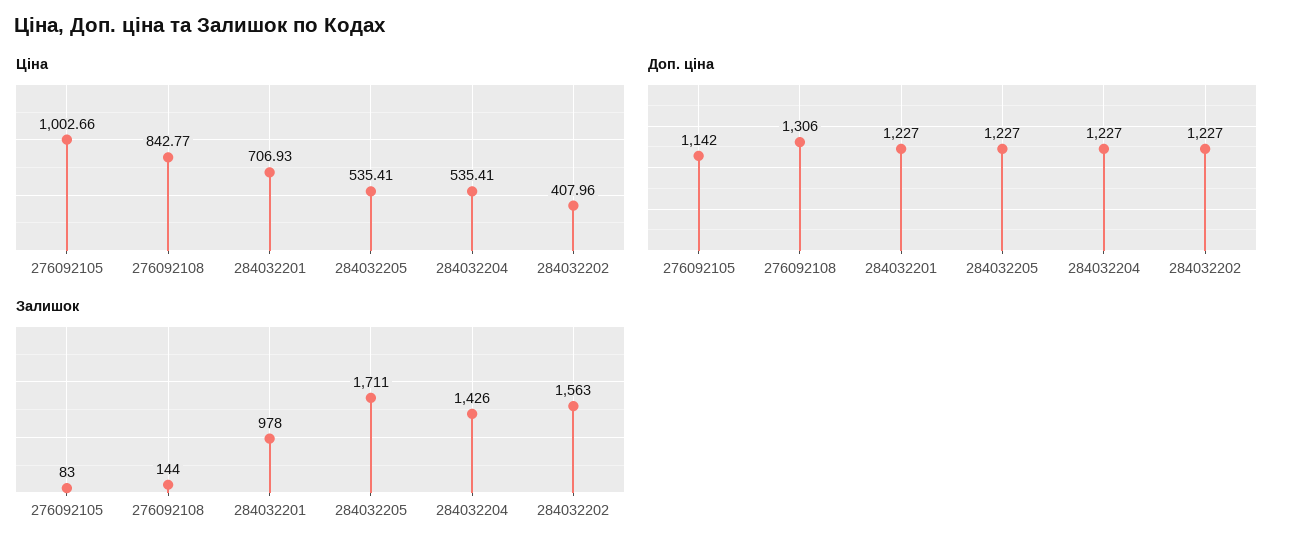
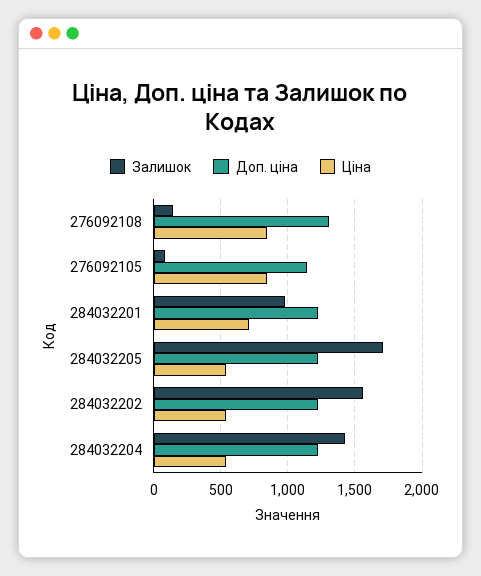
  {
    "Ціна": {
-     "276092105": 1002.66,
+     "276092105": 850,
      "276092108": 842.77,
      "284032201": 706.93,
      "284032205": 535.41,
      "284032204": 535.41,
-     "284032202": 407.96
+     "284032202": 550
    },
    "Доп. ціна": {
      "276092105": 1142,
      "276092108": 1306,
      "284032201": 1227,
      "284032205": 1227,
      "284032204": 1227,
      "284032202": 1227
    },
    "Залишок": {
      "276092105": 83,
      "276092108": 144,
      "284032201": 978,
      "284032205": 1711,
      "284032204": 1426,
      "284032202": 1563
    }
  }

